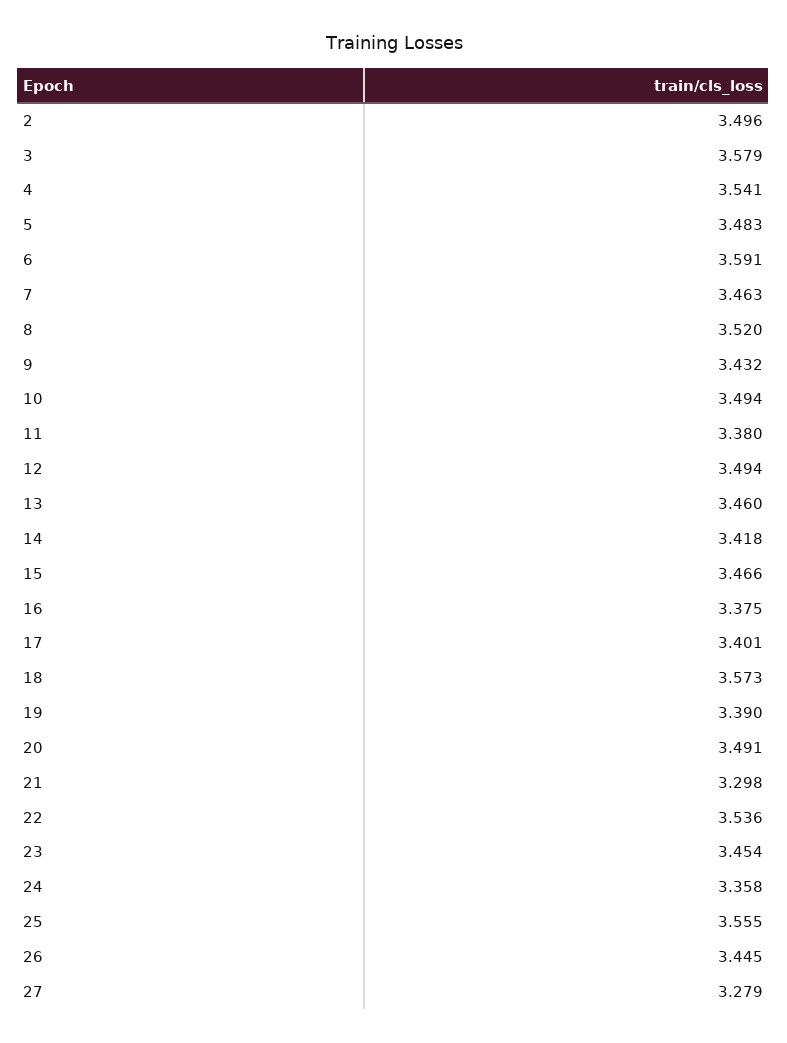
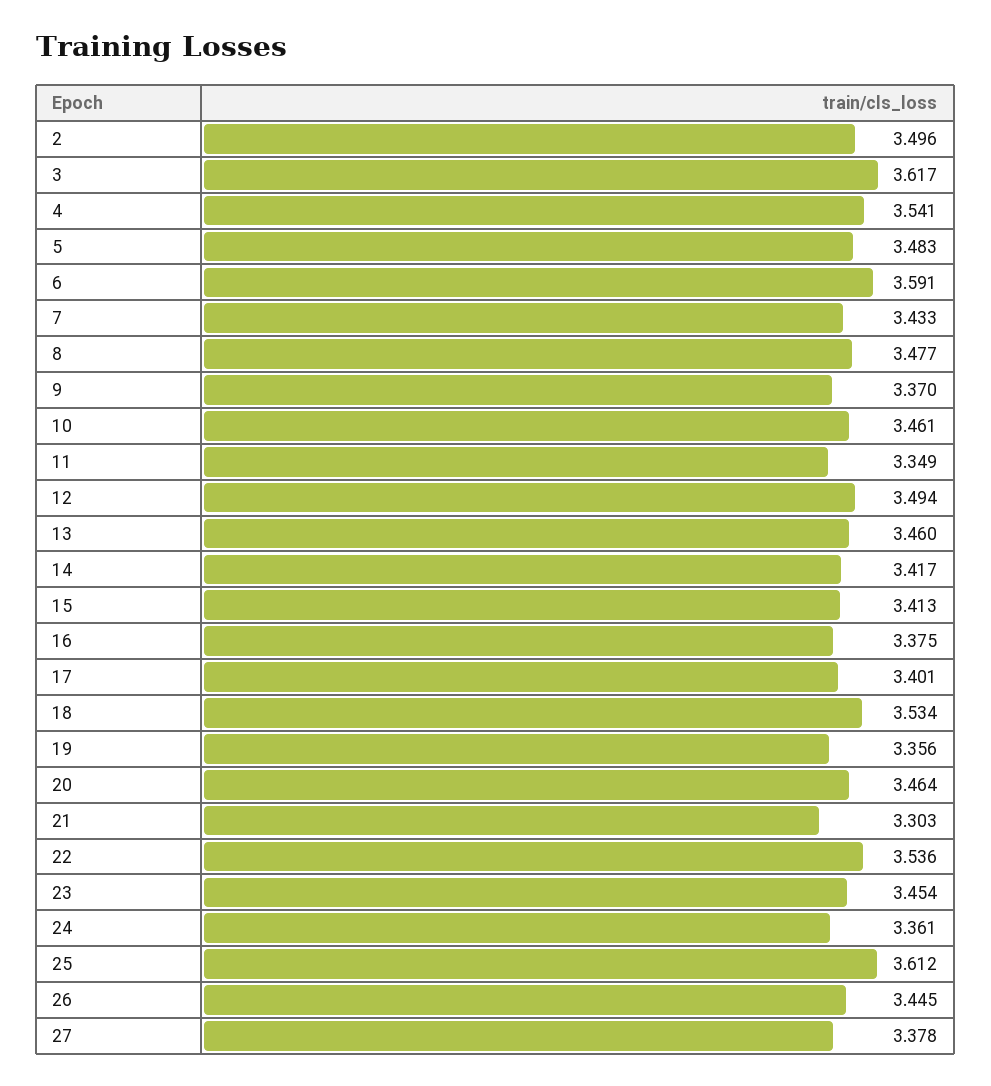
  {
    "2": 3.496,
-   "3": 3.579,
+   "3": 3.617,
    "4": 3.541,
    "5": 3.483,
    "6": 3.591,
-   "7": 3.463,
+   "7": 3.433,
-   "8": 3.52,
+   "8": 3.477,
-   "9": 3.432,
+   "9": 3.37,
-   "10": 3.494,
+   "10": 3.461,
-   "11": 3.38,
+   "11": 3.349,
    "12": 3.494,
    "13": 3.46,
-   "14": 3.418,
+   "14": 3.417,
-   "15": 3.466,
+   "15": 3.413,
    "16": 3.375,
    "17": 3.401,
-   "18": 3.573,
+   "18": 3.534,
-   "19": 3.39,
+   "19": 3.356,
-   "20": 3.491,
+   "20": 3.464,
-   "21": 3.298,
+   "21": 3.303,
    "22": 3.536,
    "23": 3.454,
-   "24": 3.358,
+   "24": 3.361,
-   "25": 3.555,
+   "25": 3.612,
    "26": 3.445,
-   "27": 3.279
+   "27": 3.378
  }

